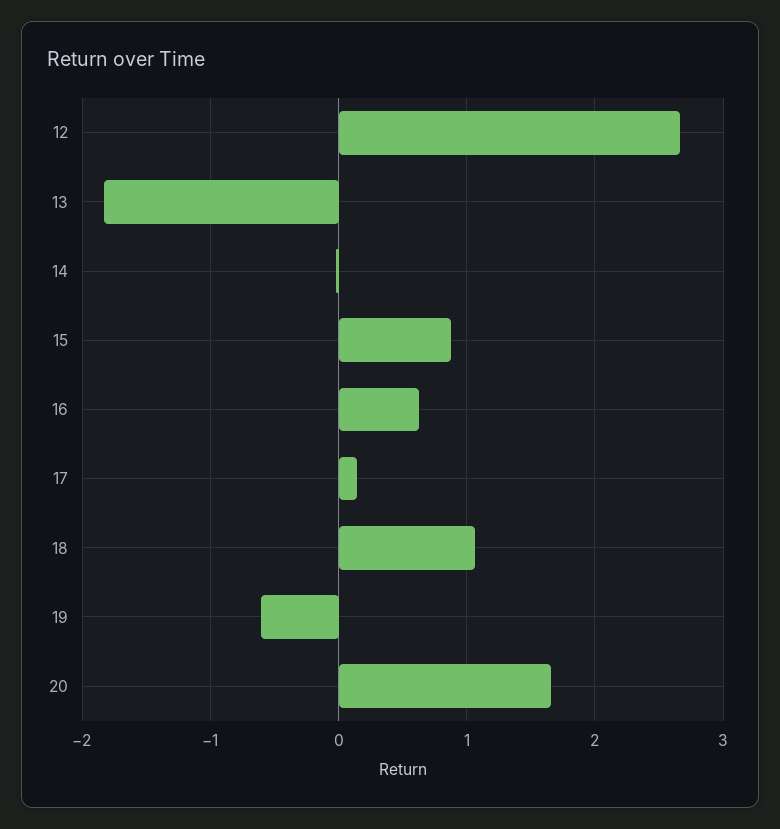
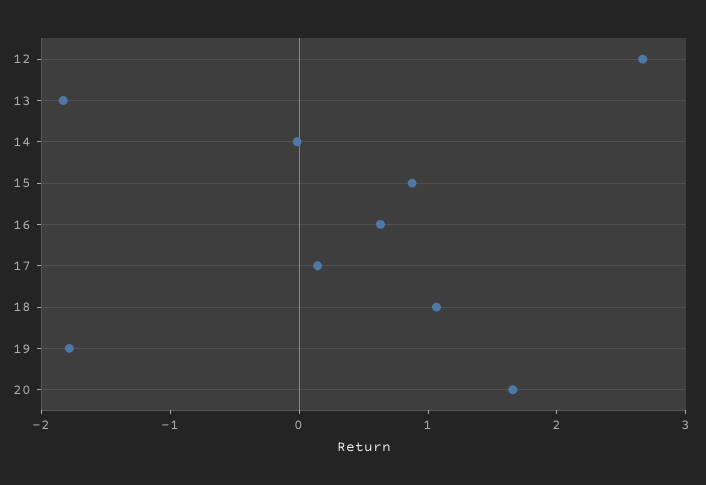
  {
    "12": 2.7,
    "13": -1.8,
    "14": 0,
    "15": 0.9,
    "16": 0.6,
    "17": 0.1,
    "18": 1.1,
-   "19": -0.6,
+   "19": -1.8,
    "20": 1.7
  }

